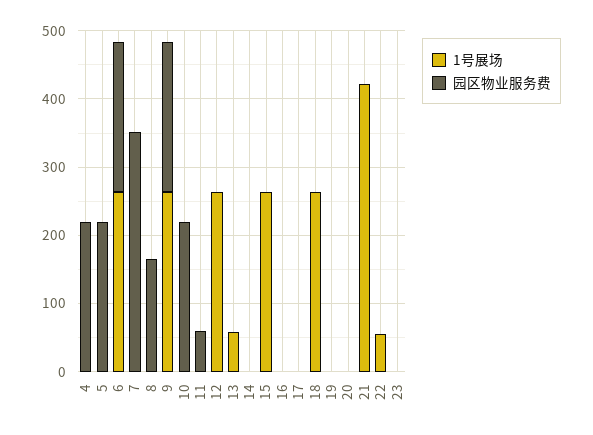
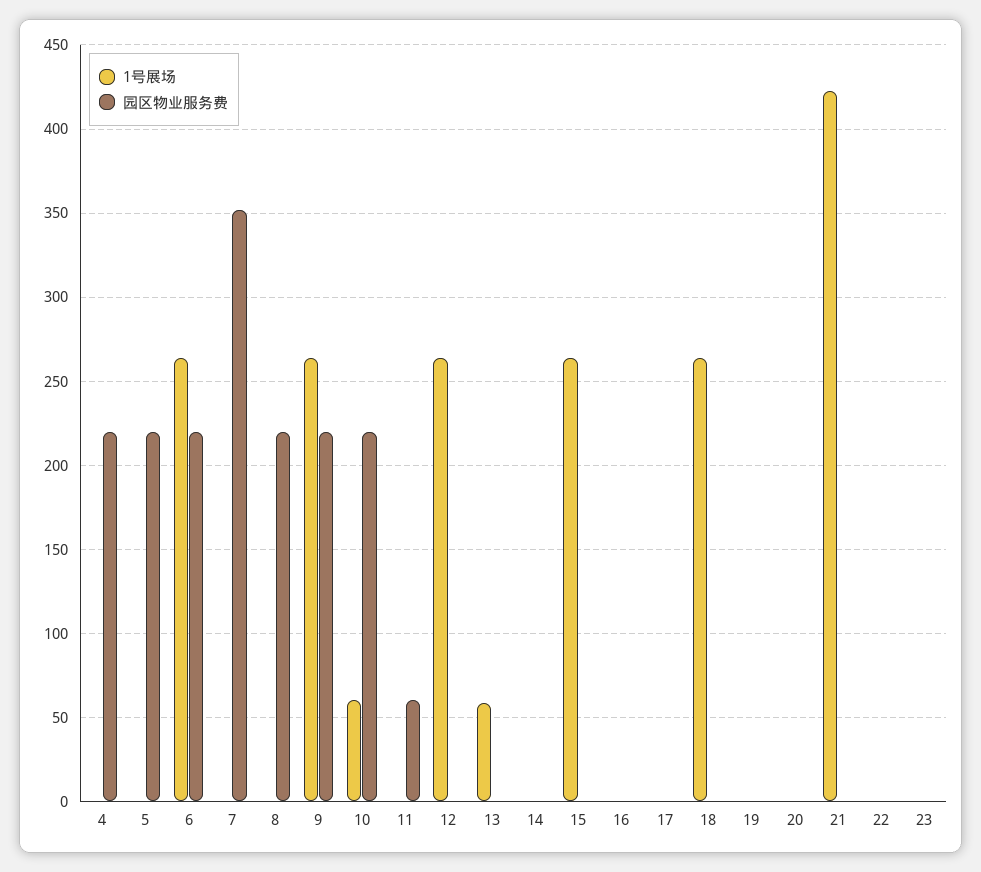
  {
    "1号展场": {
      "4": 0,
      "5": 0,
      "6": 265,
      "7": 0,
      "8": 0,
      "9": 265,
-     "10": 0,
+     "10": 60,
      "11": 0,
      "12": 265,
      "13": 60,
      "14": 0,
      "15": 265,
      "16": 0,
      "17": 0,
      "18": 265,
      "19": 0,
      "20": 0,
      "21": 420,
-     "22": 60,
+     "22": 0,
      "23": 0
    },
    "园区物业服务费": {
      "4": 220,
      "5": 220,
      "6": 220,
      "7": 350,
-     "8": 160,
+     "8": 220,
      "9": 220,
      "10": 220,
      "11": 60,
      "12": 0,
      "13": 0,
      "14": 0,
      "15": 0,
      "16": 0,
      "17": 0,
      "18": 0,
      "19": 0,
      "20": 0,
      "21": 0,
      "22": 0,
      "23": 0
    }
  }

